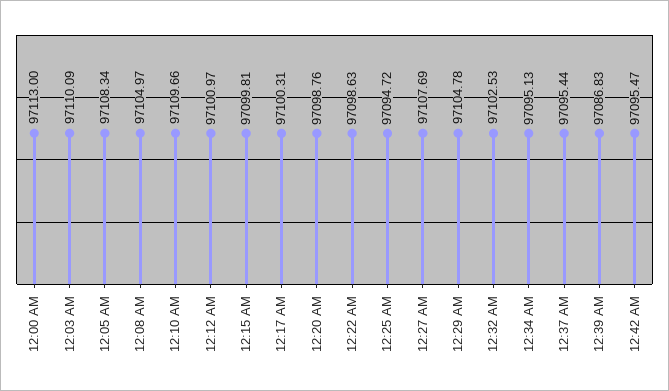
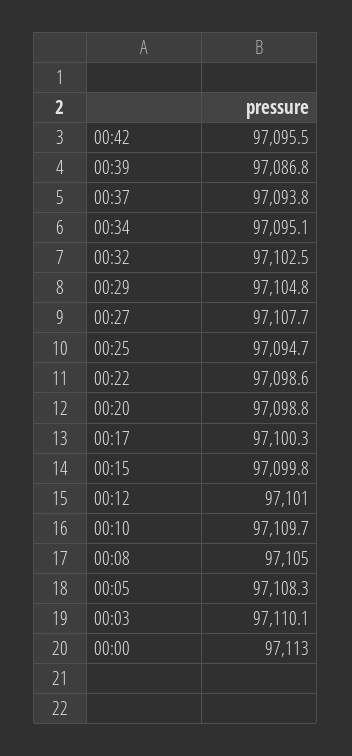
  {
    "12:00 AM": 97113,
    "12:03 AM": 97110.09,
    "12:05 AM": 97108.34,
    "12:08 AM": 97104.97,
    "12:10 AM": 97109.66,
    "12:12 AM": 97100.97,
    "12:15 AM": 97099.81,
    "12:17 AM": 97100.31,
    "12:20 AM": 97098.76,
    "12:22 AM": 97098.63,
    "12:25 AM": 97094.72,
    "12:27 AM": 97107.69,
    "12:29 AM": 97104.78,
    "12:32 AM": 97102.53,
    "12:34 AM": 97095.13,
-   "12:37 AM": 97095.44,
+   "12:37 AM": 97093.8,
    "12:39 AM": 97086.83,
    "12:42 AM": 97095.47
  }

